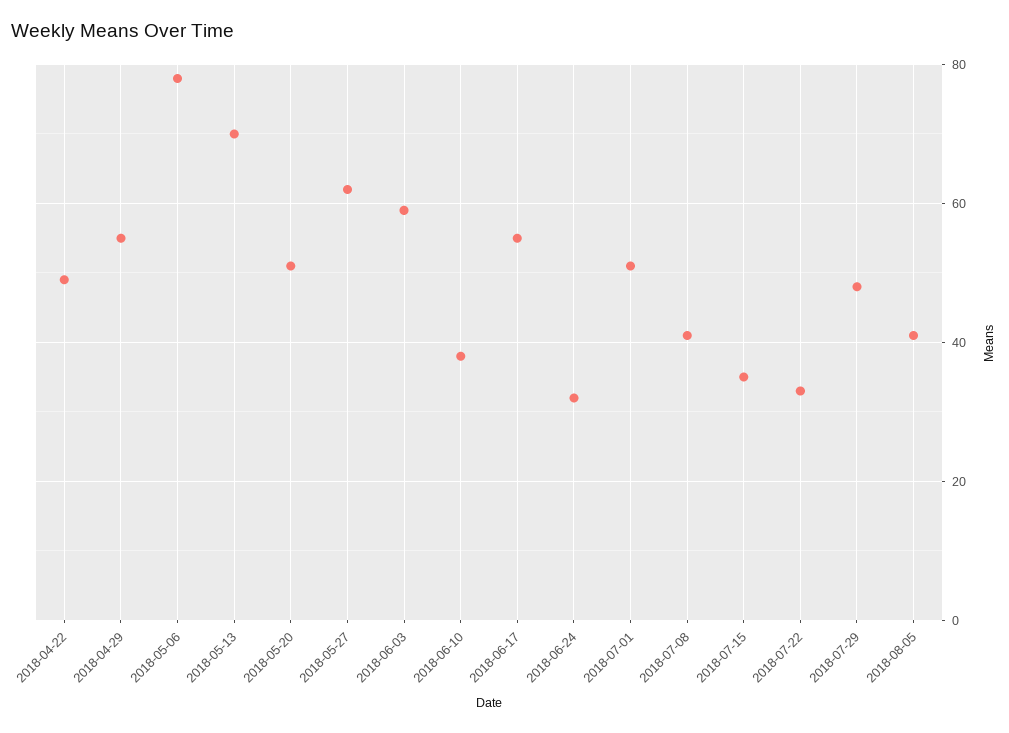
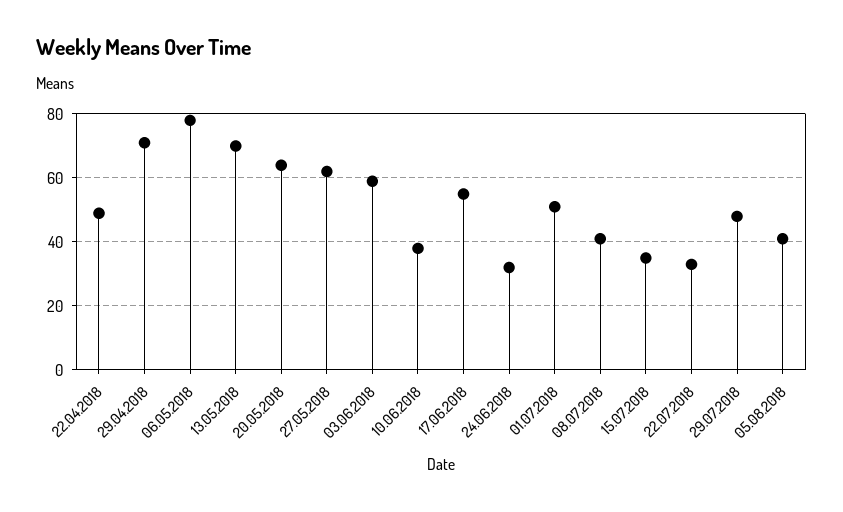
  {
    "2018-04-22": 50,
-   "2018-04-29": 55,
+   "2018-04-29": 70,
    "2018-05-06": 80,
    "2018-05-13": 70,
-   "2018-05-20": 50,
+   "2018-05-20": 65,
    "2018-05-27": 60,
    "2018-06-03": 60,
    "2018-06-10": 40,
    "2018-06-17": 55,
    "2018-06-24": 30,
    "2018-07-01": 50,
    "2018-07-08": 40,
    "2018-07-15": 35,
    "2018-07-22": 35,
    "2018-07-29": 50,
    "2018-08-05": 40
  }

